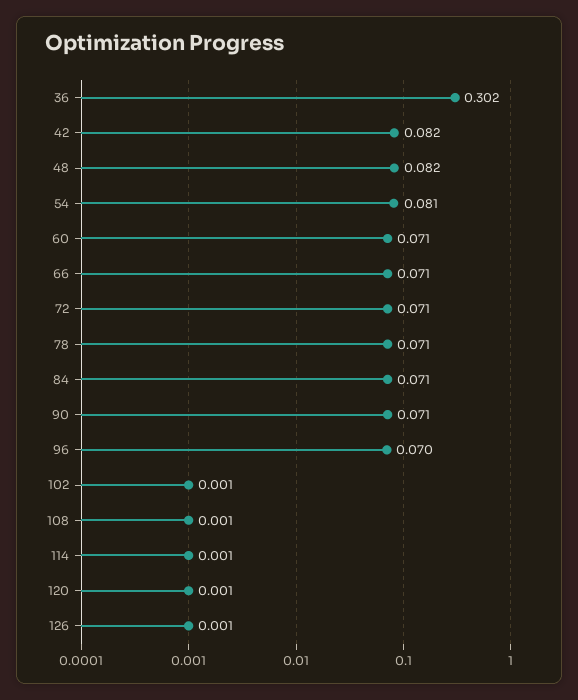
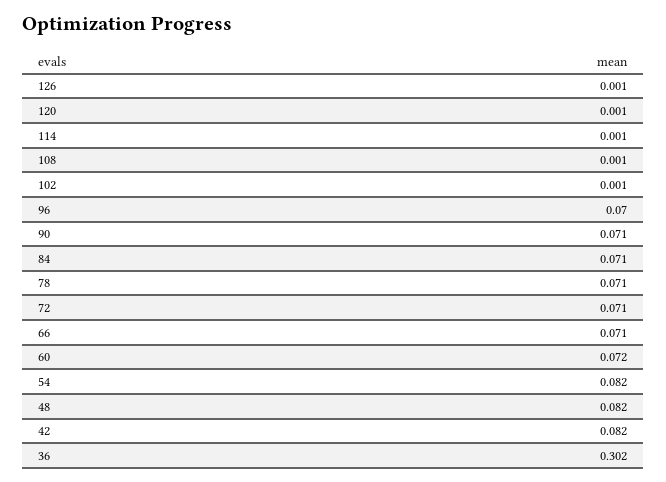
  {
    "36": 0.302,
    "42": 0.082,
    "48": 0.082,
-   "54": 0.081,
+   "54": 0.082,
-   "60": 0.071,
+   "60": 0.072,
    "66": 0.071,
    "72": 0.071,
    "78": 0.071,
    "84": 0.071,
    "90": 0.071,
    "96": 0.07,
    "102": 0.001,
    "108": 0.001,
    "114": 0.001,
    "120": 0.001,
    "126": 0.001
  }

